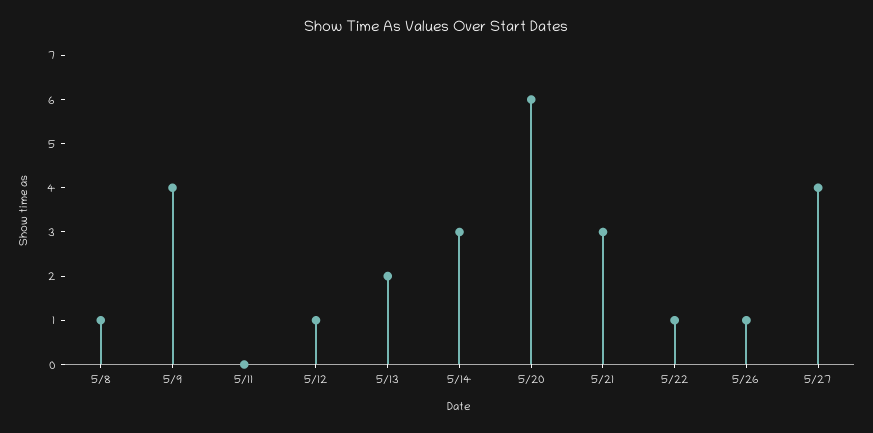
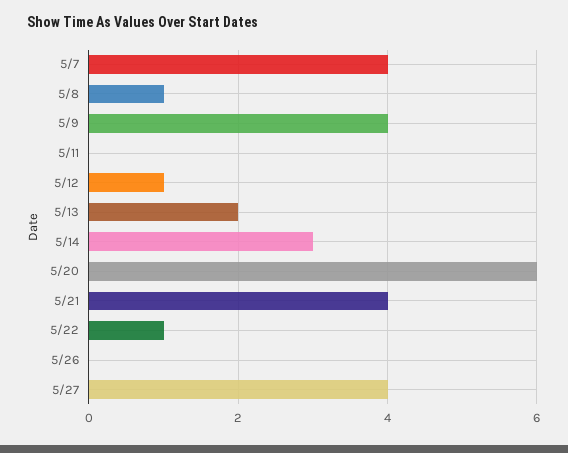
  {
    "5/8": 1,
    "5/9": 4,
    "5/11": 0,
    "5/12": 1,
    "5/13": 2,
    "5/14": 3,
    "5/20": 6,
-   "5/21": 3,
+   "5/21": 4,
    "5/22": 1,
-   "5/26": 1,
+   "5/26": 0,
-   "5/27": 4
+   "5/27": 4,
+   "5/7": 4
  }

